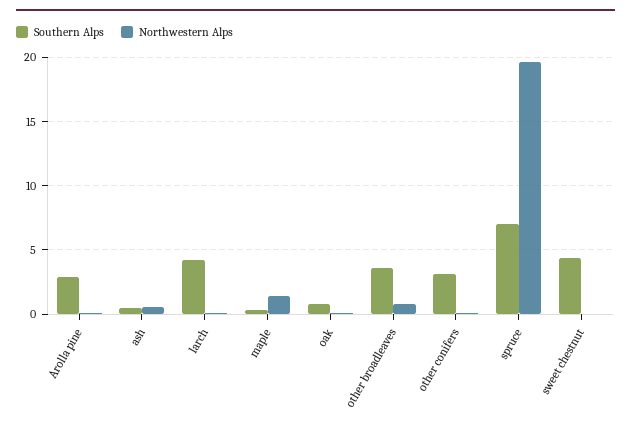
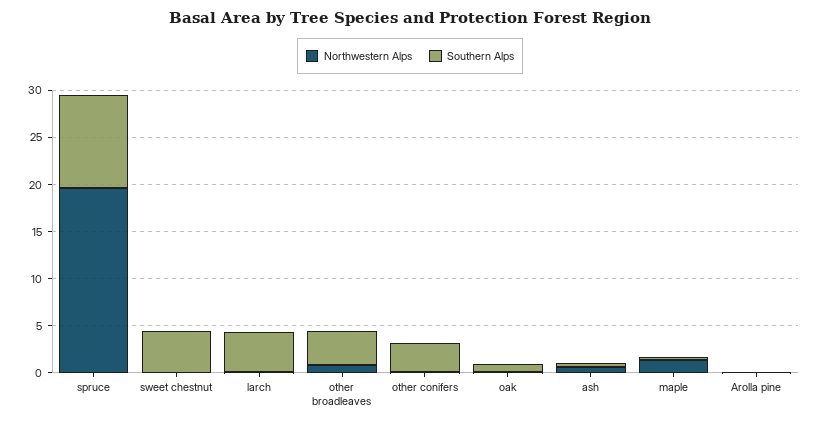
  {
    "Southern Alps": {
-     "Arolla pine": 3,
+     "Arolla pine": 0,
      "ash": 0.5,
      "larch": 4,
      "maple": 0.5,
      "oak": 1,
      "other broadleaves": 3.5,
      "other conifers": 3,
-     "spruce": 7,
+     "spruce": 10,
      "sweet chestnut": 4.5
    },
    "Northwestern Alps": {
      "Arolla pine": 0,
      "ash": 0.5,
      "larch": 0,
      "maple": 1.5,
      "oak": 0,
      "other broadleaves": 1,
      "other conifers": 0,
      "spruce": 19.5,
      "sweet chestnut": 0
    }
  }

